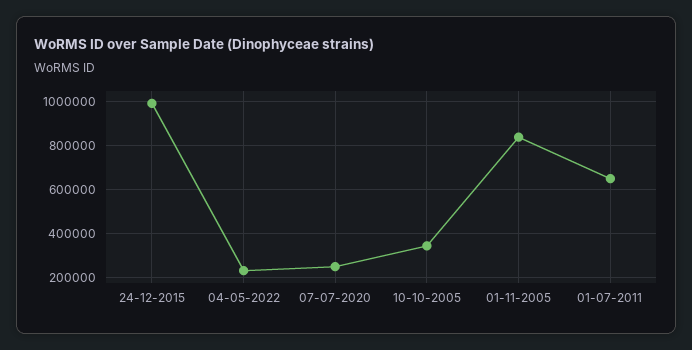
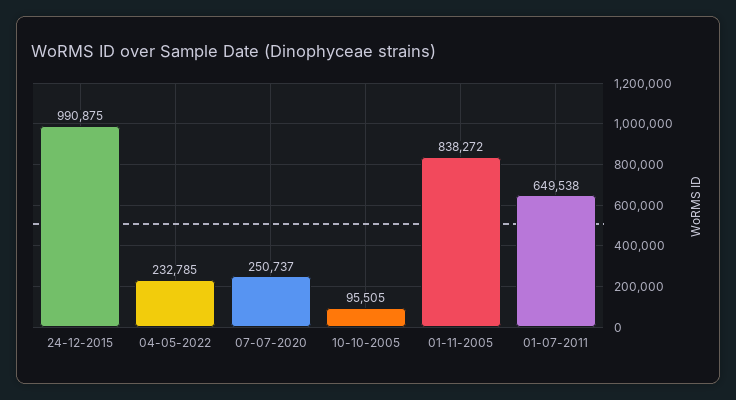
  {
    "24-12-2015": 990875,
    "04-05-2022": 232785,
    "07-07-2020": 250737,
-   "10-10-2005": 350000,
+   "10-10-2005": 95505,
    "01-11-2005": 838272,
    "01-07-2011": 649538
  }

